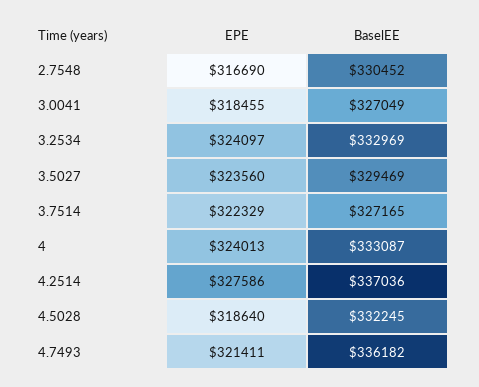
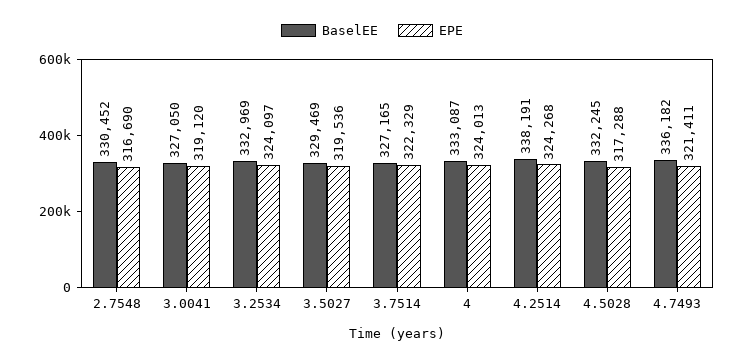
  {
    "EPE": {
      "2.7548": 316690,
-     "3.0041": 318455,
+     "3.0041": 319120,
      "3.2534": 324097,
-     "3.5027": 323560,
+     "3.5027": 319536,
      "3.7514": 322329,
      "4": 324013,
-     "4.2514": 327586,
+     "4.2514": 324268,
-     "4.5028": 318640,
+     "4.5028": 317288,
      "4.7493": 321411
    },
    "BaselEE": {
      "2.7548": 330452,
-     "3.0041": 327049,
+     "3.0041": 327050,
      "3.2534": 332969,
      "3.5027": 329469,
      "3.7514": 327165,
      "4": 333087,
-     "4.2514": 337036,
+     "4.2514": 338191,
      "4.5028": 332245,
      "4.7493": 336182
    }
  }

